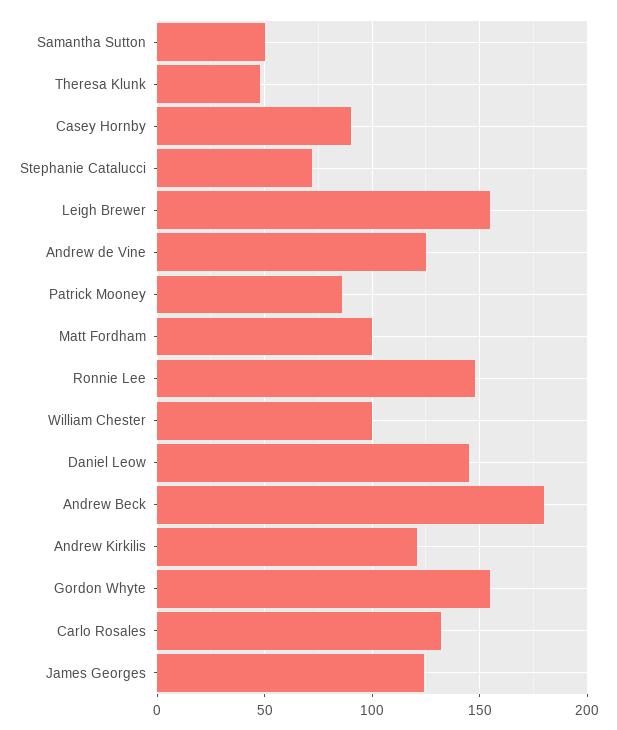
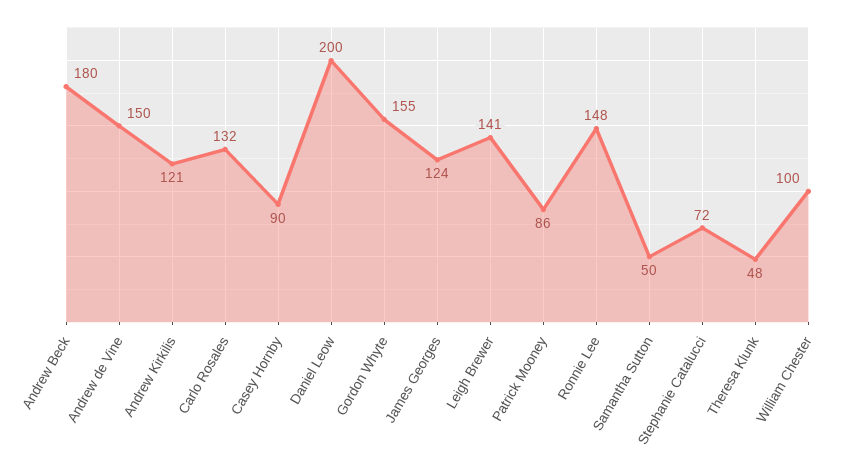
  {
    "Samantha Sutton": 50,
    "Theresa Klunk": 48,
    "Casey Hornby": 90,
    "Stephanie Catalucci": 72,
-   "Leigh Brewer": 155,
+   "Leigh Brewer": 141,
-   "Andrew de Vine": 125,
+   "Andrew de Vine": 150,
    "Patrick Mooney": 86,
-   "Matt Fordham": 100,
    "Ronnie Lee": 148,
    "William Chester": 100,
-   "Daniel Leow": 145,
+   "Daniel Leow": 200,
    "Andrew Beck": 180,
    "Andrew Kirkilis": 121,
    "Gordon Whyte": 155,
    "Carlo Rosales": 132,
    "James Georges": 124
  }

